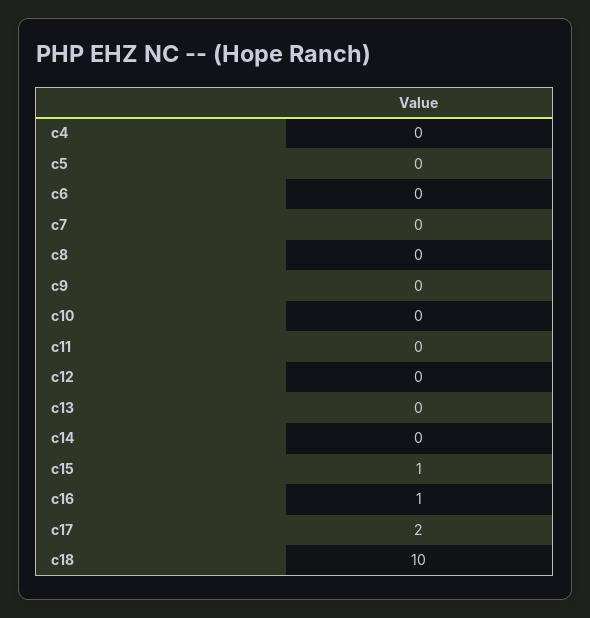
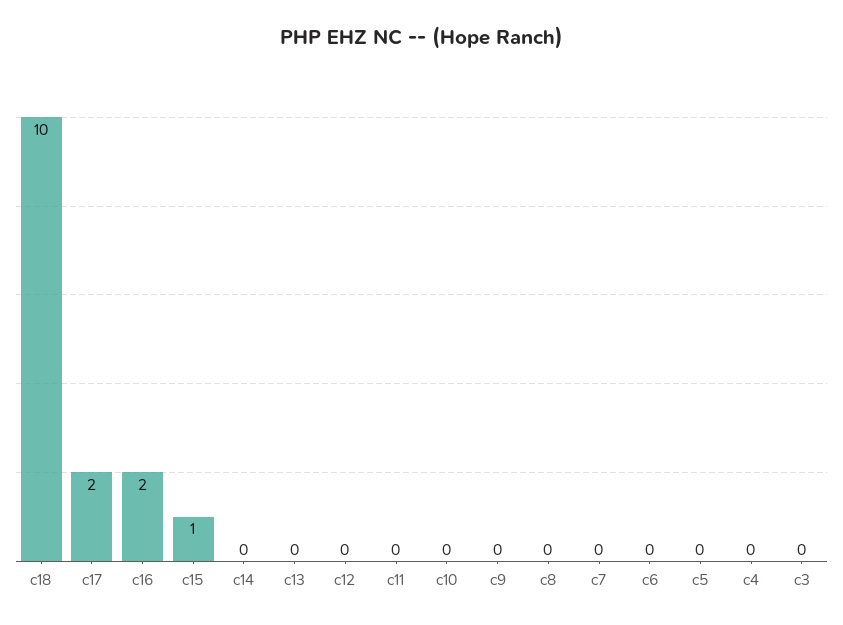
  {
    "c4": 0,
    "c5": 0,
    "c6": 0,
    "c7": 0,
    "c8": 0,
    "c9": 0,
    "c10": 0,
    "c11": 0,
    "c12": 0,
    "c13": 0,
    "c14": 0,
    "c15": 1,
-   "c16": 1,
+   "c16": 2,
    "c17": 2,
-   "c18": 10
+   "c18": 10,
+   "c3": 0
  }

